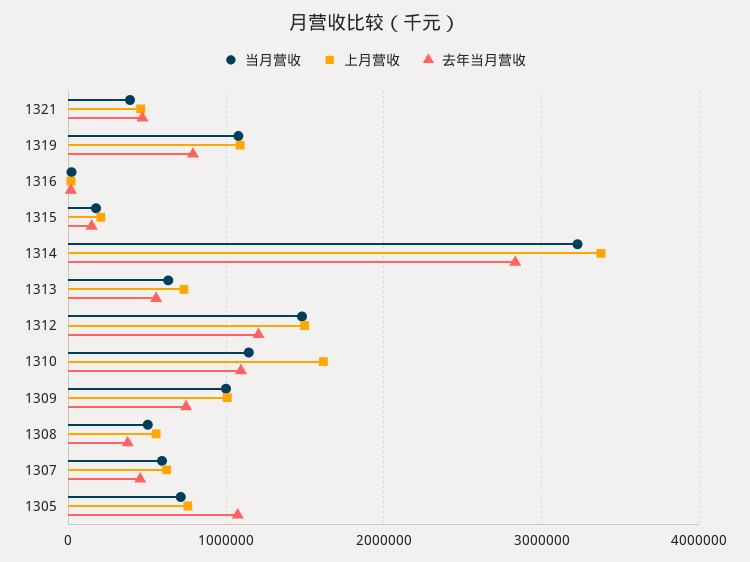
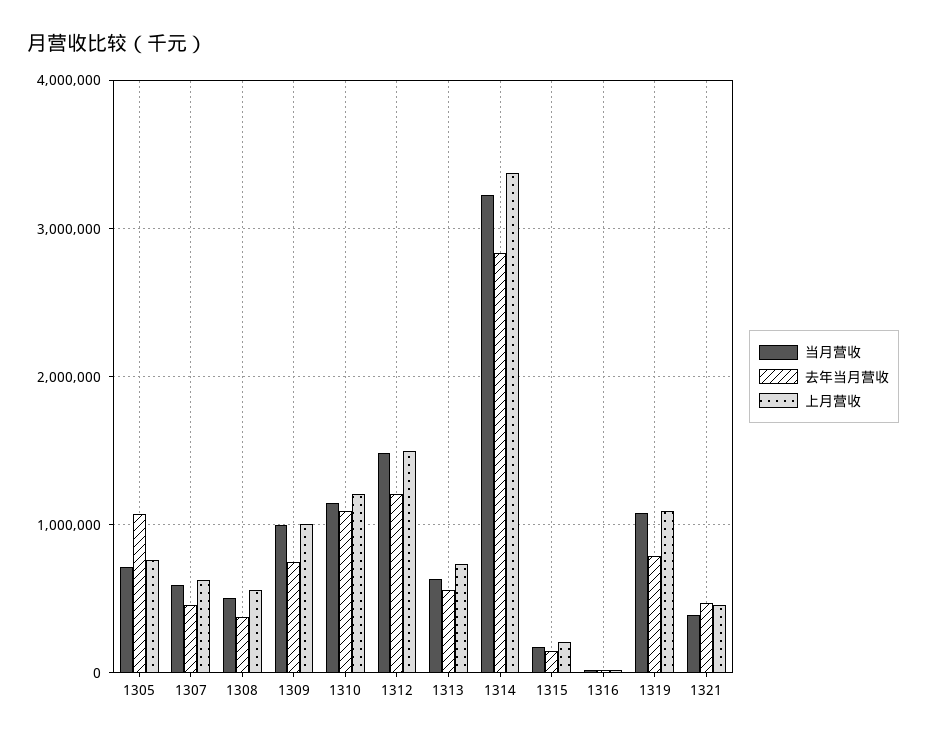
  {
    "当月营收": {
      "1321": 400000,
      "1319": 1100000,
      "1316": 0,
      "1315": 200000,
      "1314": 3200000,
      "1313": 600000,
      "1312": 1500000,
      "1310": 1100000,
      "1309": 1000000,
      "1308": 500000,
      "1307": 600000,
      "1305": 700000
    },
    "上月营收": {
      "1321": 500000,
      "1319": 1100000,
      "1316": 0,
      "1315": 200000,
      "1314": 3400000,
      "1313": 700000,
      "1312": 1500000,
-     "1310": 1600000,
+     "1310": 1200000,
      "1309": 1000000,
      "1308": 600000,
      "1307": 600000,
      "1305": 800000
    },
    "去年当月营收": {
      "1321": 500000,
      "1319": 800000,
      "1316": 0,
      "1315": 100000,
      "1314": 2800000,
      "1313": 600000,
      "1312": 1200000,
      "1310": 1100000,
      "1309": 700000,
      "1308": 400000,
      "1307": 500000,
      "1305": 1100000
    }
  }

